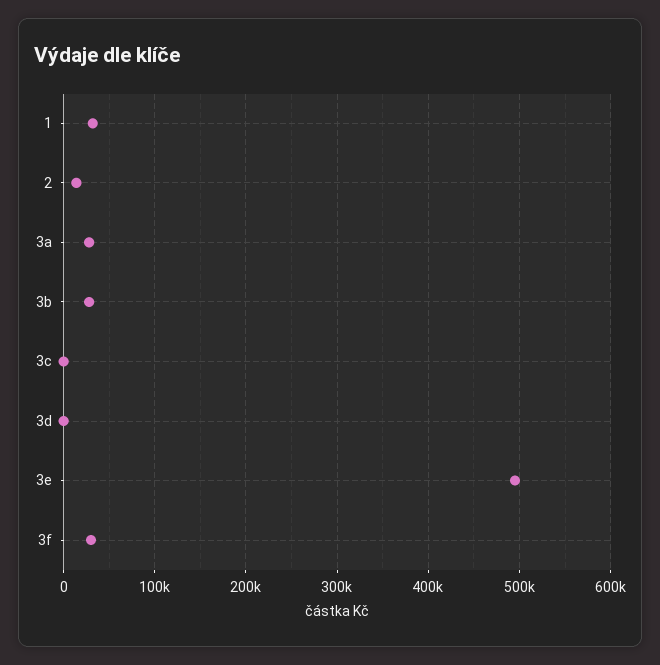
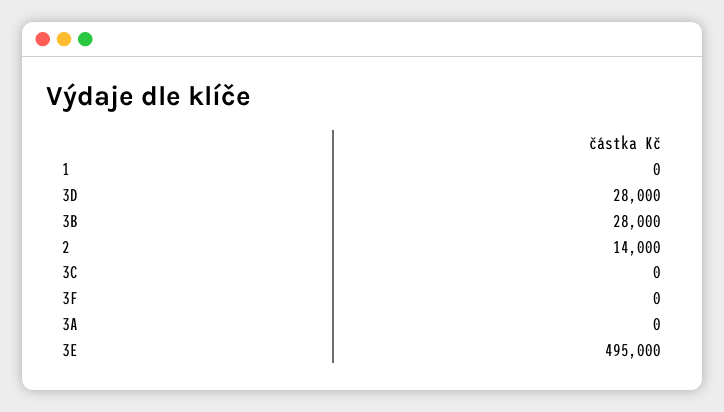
  {
-   "1": 30000,
+   "1": 0,
    "2": 14000,
-   "3a": 30000,
+   "3a": 0,
    "3b": 28000,
    "3c": 0,
-   "3d": 0,
+   "3d": 28000,
    "3e": 495000,
-   "3f": 30000
+   "3f": 0
  }

